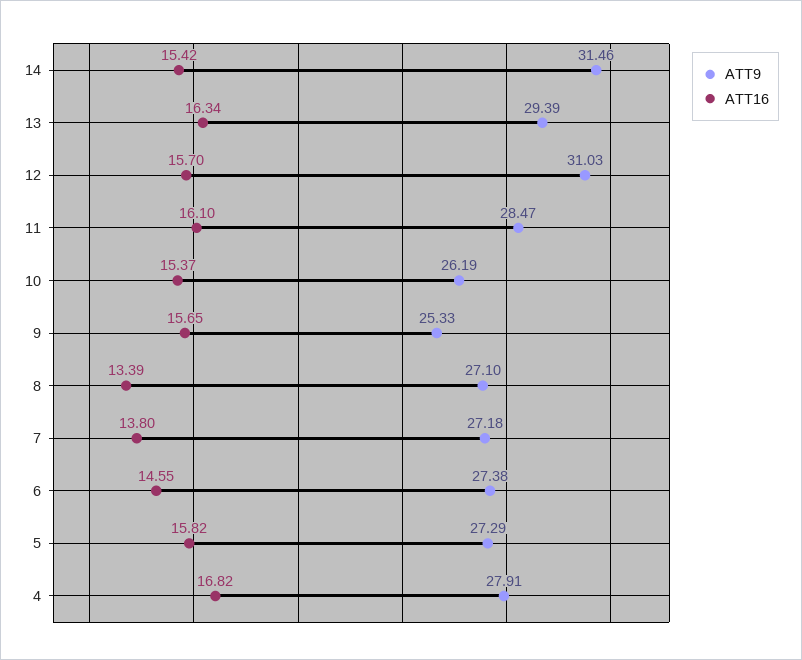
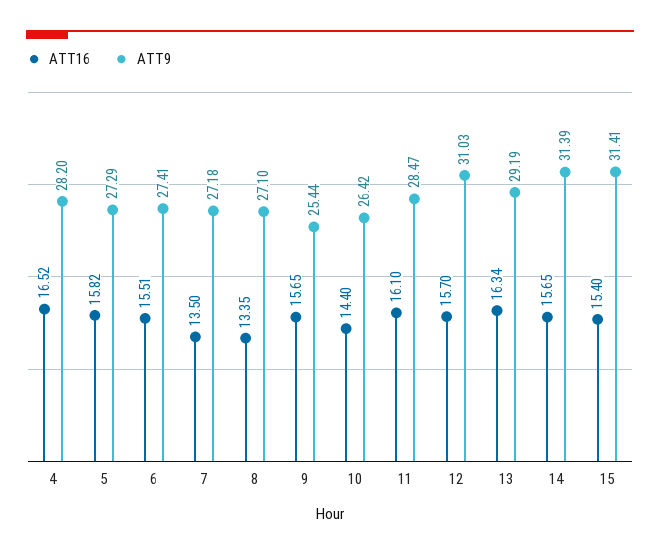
  {
    "ATT9": {
-     "14": 31.46,
+     "14": 31.39,
-     "13": 29.39,
+     "13": 29.19,
      "12": 31.03,
      "11": 28.47,
-     "10": 26.19,
+     "10": 26.42,
-     "9": 25.33,
+     "9": 25.44,
      "8": 27.1,
      "7": 27.18,
-     "6": 27.38,
+     "6": 27.41,
      "5": 27.29,
-     "4": 27.91
+     "4": 28.2,
+     "15": 31.41
    },
    "ATT16": {
-     "14": 15.42,
+     "14": 15.65,
      "13": 16.34,
      "12": 15.7,
      "11": 16.1,
-     "10": 15.37,
+     "10": 14.4,
      "9": 15.65,
-     "8": 13.39,
+     "8": 13.35,
-     "7": 13.8,
+     "7": 13.5,
-     "6": 14.55,
+     "6": 15.51,
      "5": 15.82,
-     "4": 16.82
+     "4": 16.52,
+     "15": 15.4
    }
  }

